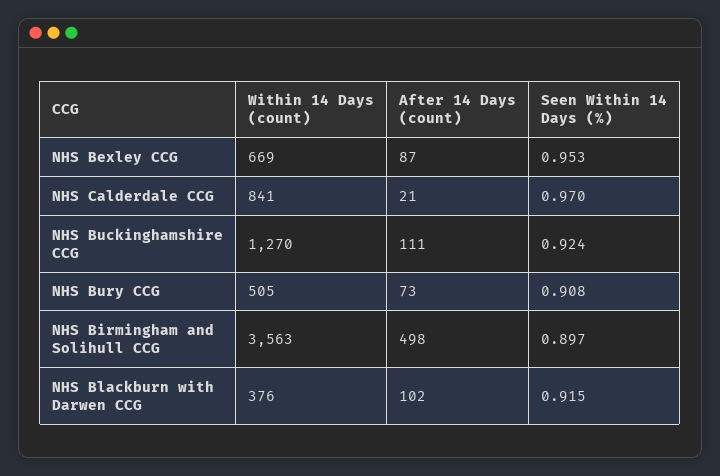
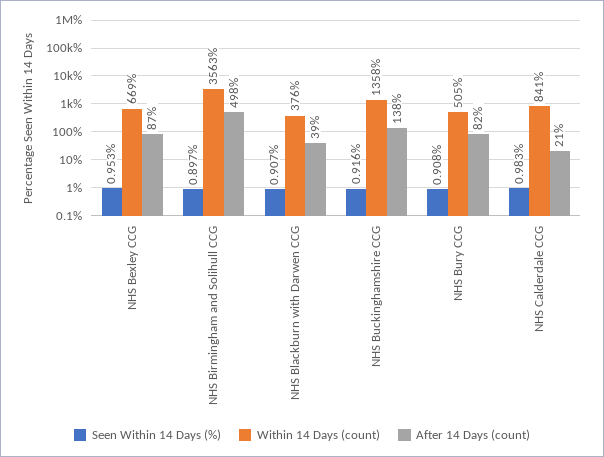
  {
    "Within 14 Days (count)": {
      "NHS Bexley CCG": 669,
      "NHS Calderdale CCG": 841,
-     "NHS Buckinghamshire CCG": 1270,
+     "NHS Buckinghamshire CCG": 1358,
      "NHS Bury CCG": 505,
      "NHS Birmingham and Solihull CCG": 3563,
      "NHS Blackburn with Darwen CCG": 376
    },
    "After 14 Days (count)": {
      "NHS Bexley CCG": 87,
      "NHS Calderdale CCG": 21,
-     "NHS Buckinghamshire CCG": 111,
+     "NHS Buckinghamshire CCG": 138,
-     "NHS Bury CCG": 73,
+     "NHS Bury CCG": 82,
      "NHS Birmingham and Solihull CCG": 498,
-     "NHS Blackburn with Darwen CCG": 102
+     "NHS Blackburn with Darwen CCG": 39
    },
    "Seen Within 14 Days (%)": {
      "NHS Bexley CCG": 0.953,
-     "NHS Calderdale CCG": 0.97,
+     "NHS Calderdale CCG": 0.983,
-     "NHS Buckinghamshire CCG": 0.924,
+     "NHS Buckinghamshire CCG": 0.916,
      "NHS Bury CCG": 0.908,
      "NHS Birmingham and Solihull CCG": 0.897,
-     "NHS Blackburn with Darwen CCG": 0.915
+     "NHS Blackburn with Darwen CCG": 0.907
    }
  }

